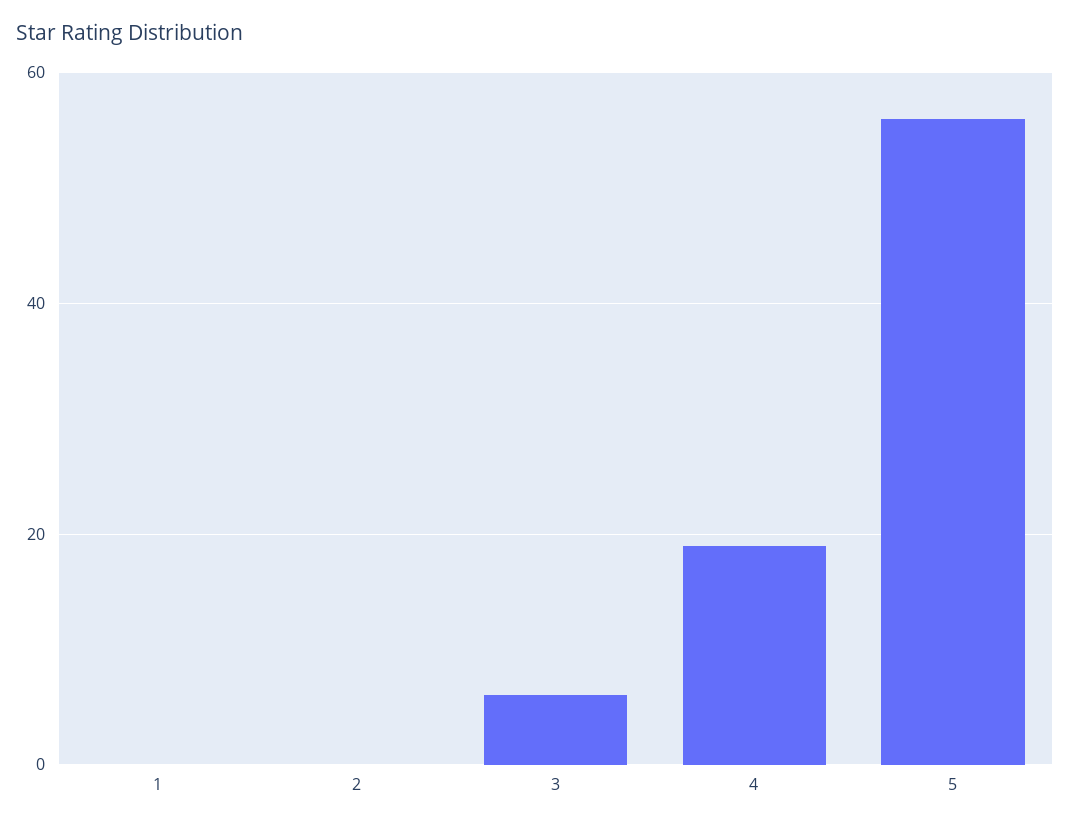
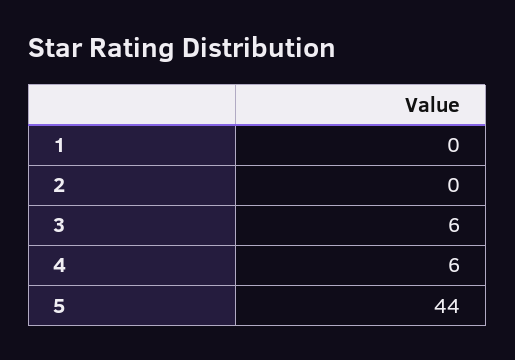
  {
    "1": 0,
    "2": 0,
    "3": 6,
-   "4": 20,
+   "4": 6,
-   "5": 55
+   "5": 44
  }

